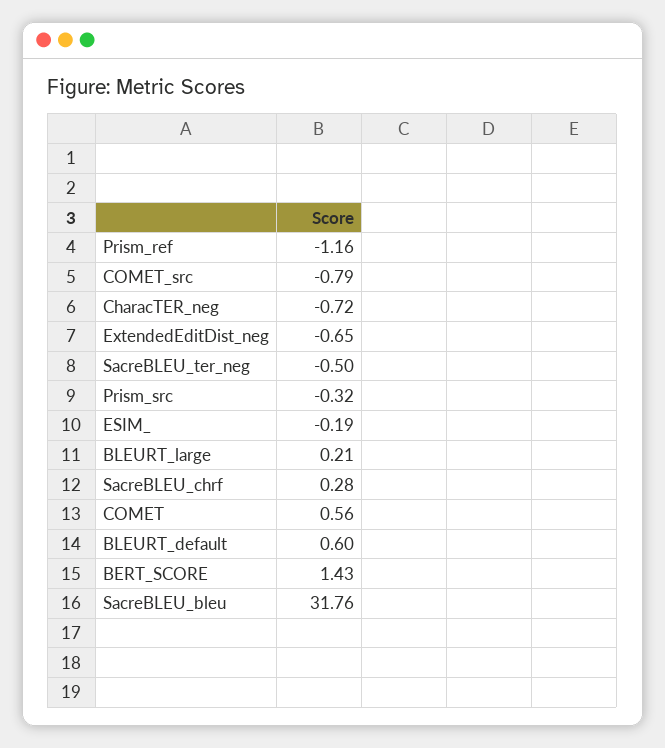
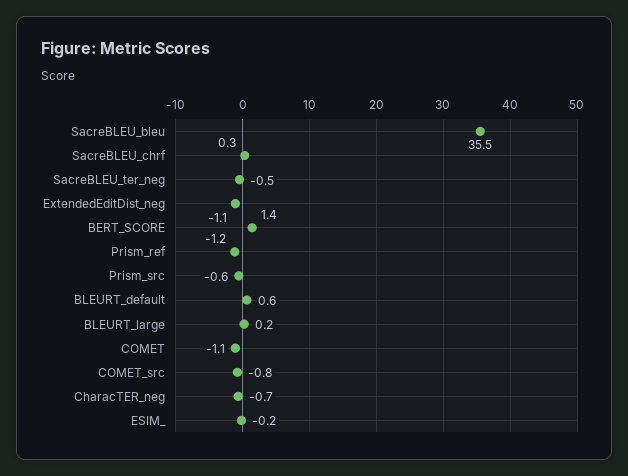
  {
    "Prism_ref": -1.16,
    "COMET_src": -0.79,
    "CharacTER_neg": -0.72,
-   "ExtendedEditDist_neg": -0.65,
+   "ExtendedEditDist_neg": -1.1,
    "SacreBLEU_ter_neg": -0.5,
-   "Prism_src": -0.32,
+   "Prism_src": -0.6,
    "ESIM_": -0.19,
    "BLEURT_large": 0.21,
    "SacreBLEU_chrf": 0.28,
-   "COMET": 0.56,
+   "COMET": -1.1,
    "BLEURT_default": 0.6,
    "BERT_SCORE": 1.43,
-   "SacreBLEU_bleu": 31.76
+   "SacreBLEU_bleu": 35.5
  }

